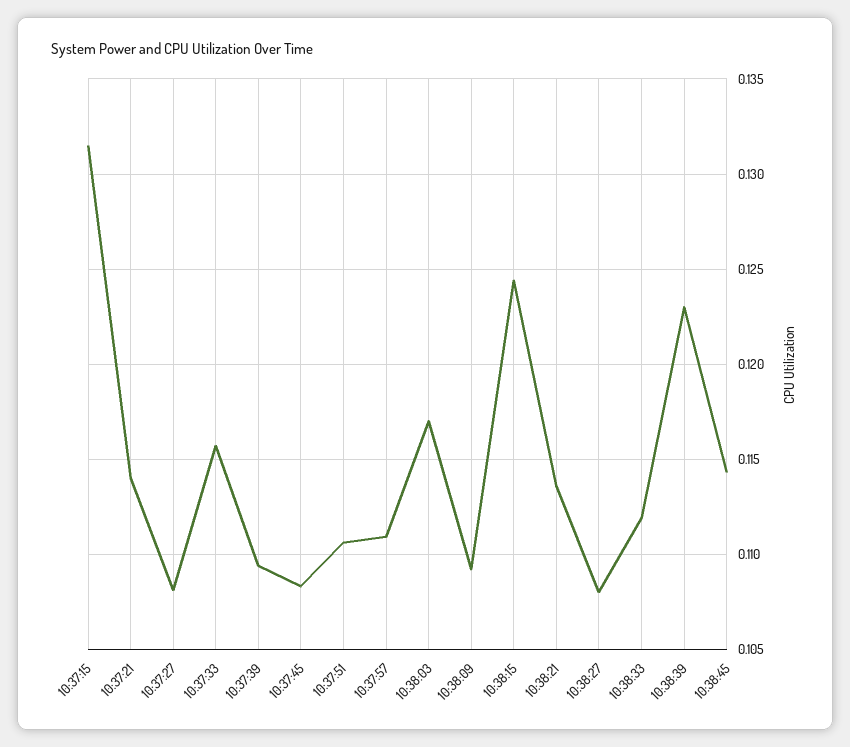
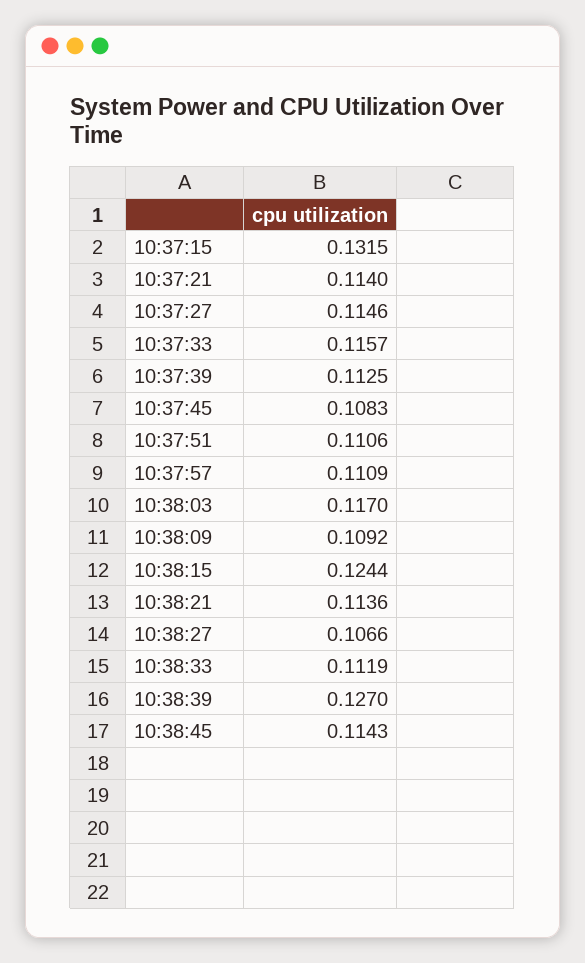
  {
    "10:37:15": 0.1315,
    "10:37:21": 0.114,
-   "10:37:27": 0.108,
+   "10:37:27": 0.1146,
    "10:37:33": 0.1157,
-   "10:37:39": 0.1095,
+   "10:37:39": 0.1125,
    "10:37:45": 0.1083,
    "10:37:51": 0.1106,
    "10:37:57": 0.1109,
    "10:38:03": 0.117,
    "10:38:09": 0.1092,
    "10:38:15": 0.1244,
    "10:38:21": 0.1136,
-   "10:38:27": 0.108,
+   "10:38:27": 0.1066,
    "10:38:33": 0.1119,
-   "10:38:39": 0.123,
+   "10:38:39": 0.127,
    "10:38:45": 0.1143
  }

